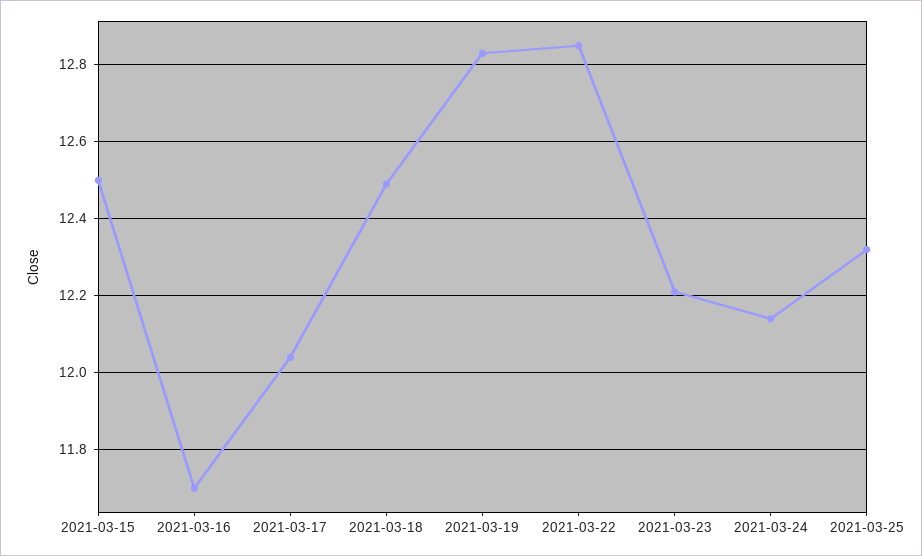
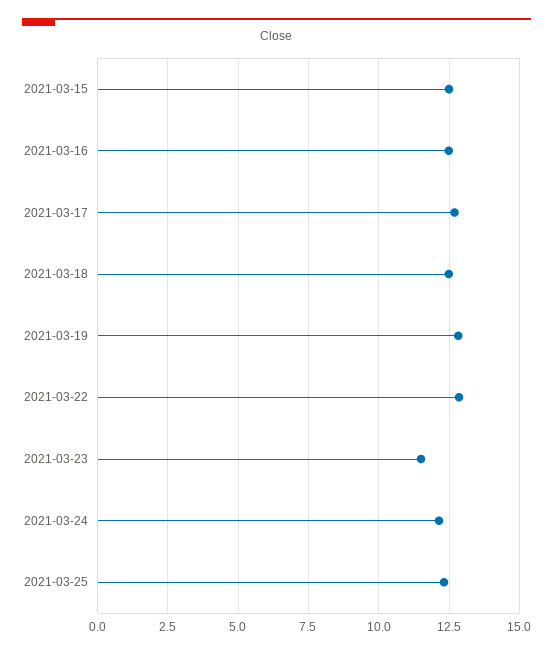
  {
    "2021-03-15": 12.5,
-   "2021-03-16": 11.7,
+   "2021-03-16": 12.5,
-   "2021-03-17": 12.05,
+   "2021-03-17": 12.75,
    "2021-03-18": 12.5,
    "2021-03-19": 12.85,
    "2021-03-22": 12.85,
-   "2021-03-23": 12.2,
+   "2021-03-23": 11.5,
    "2021-03-24": 12.15,
    "2021-03-25": 12.3
  }

